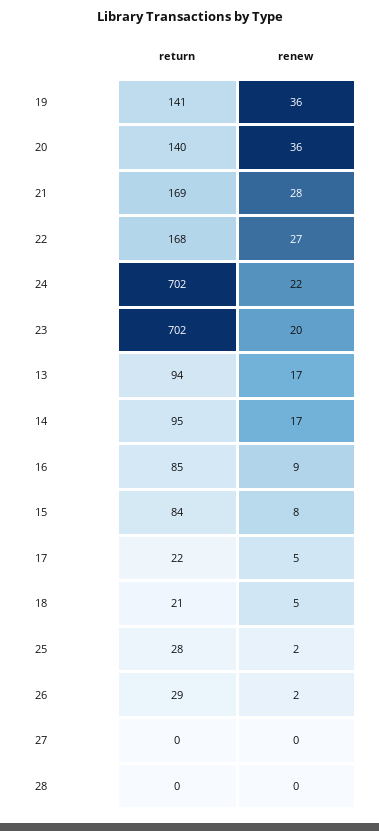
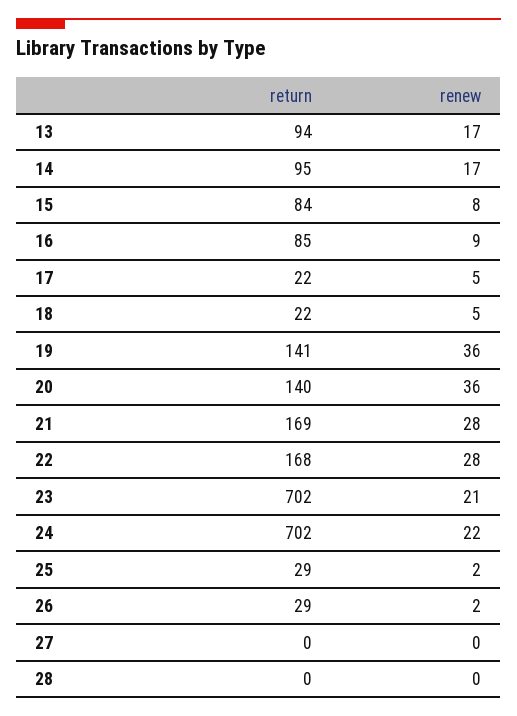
  {
    "return": {
      "19": 141,
      "20": 140,
      "21": 169,
      "22": 168,
      "24": 702,
      "23": 702,
      "13": 94,
      "14": 95,
      "16": 85,
      "15": 84,
      "17": 22,
-     "18": 21,
+     "18": 22,
-     "25": 28,
+     "25": 29,
      "26": 29,
      "27": 0,
      "28": 0
    },
    "renew": {
      "19": 36,
      "20": 36,
      "21": 28,
-     "22": 27,
+     "22": 28,
      "24": 22,
-     "23": 20,
+     "23": 21,
      "13": 17,
      "14": 17,
      "16": 9,
      "15": 8,
      "17": 5,
      "18": 5,
      "25": 2,
      "26": 2,
      "27": 0,
      "28": 0
    }
  }

